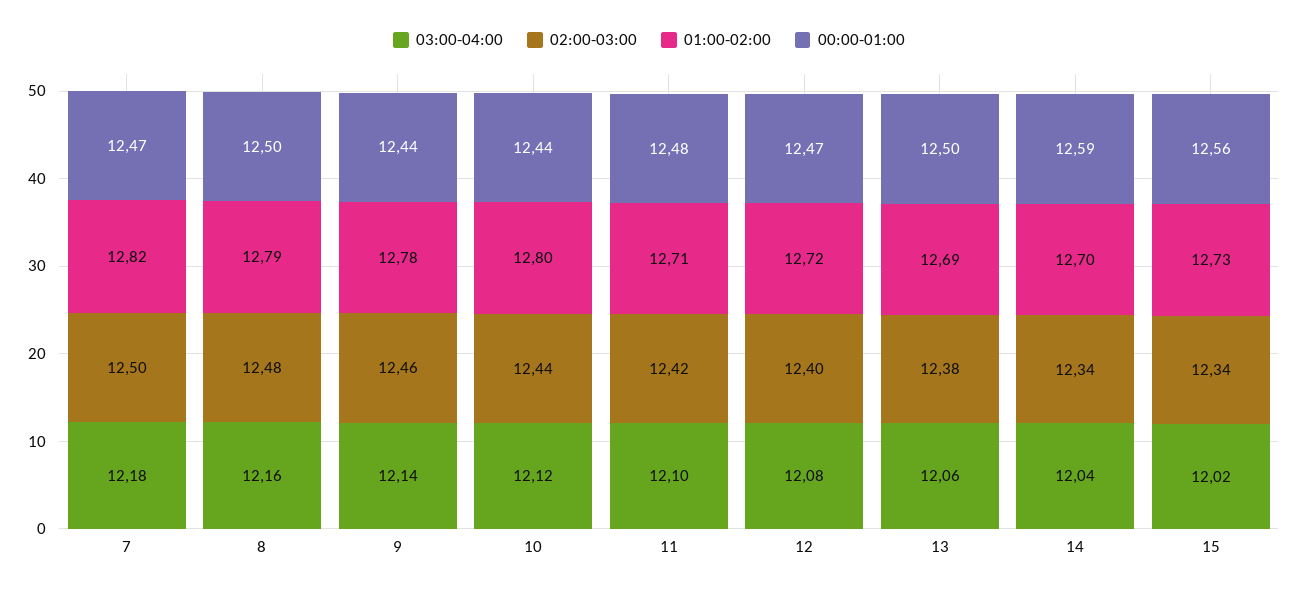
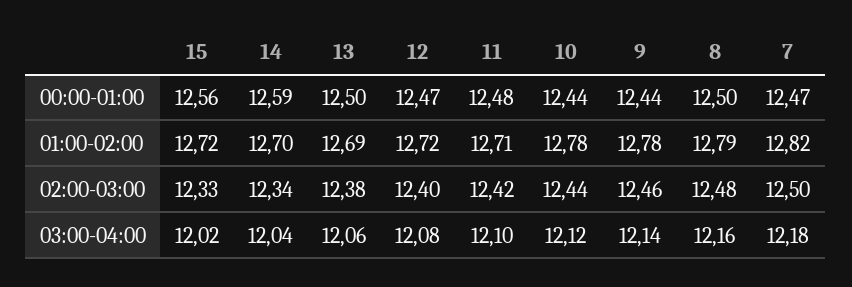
  {
    "03:00-04:00": {
      "7": 12.18,
      "8": 12.16,
      "9": 12.14,
      "10": 12.12,
      "11": 12.1,
      "12": 12.08,
      "13": 12.06,
      "14": 12.04,
      "15": 12.02
    },
    "02:00-03:00": {
      "7": 12.5,
      "8": 12.48,
      "9": 12.46,
      "10": 12.44,
      "11": 12.42,
      "12": 12.4,
      "13": 12.38,
      "14": 12.34,
-     "15": 12.34
+     "15": 12.33
    },
    "01:00-02:00": {
      "7": 12.82,
      "8": 12.79,
      "9": 12.78,
-     "10": 12.8,
+     "10": 12.78,
      "11": 12.71,
      "12": 12.72,
      "13": 12.69,
      "14": 12.7,
-     "15": 12.73
+     "15": 12.72
    },
    "00:00-01:00": {
      "7": 12.47,
      "8": 12.5,
      "9": 12.44,
      "10": 12.44,
      "11": 12.48,
      "12": 12.47,
      "13": 12.5,
      "14": 12.59,
      "15": 12.56
    }
  }

